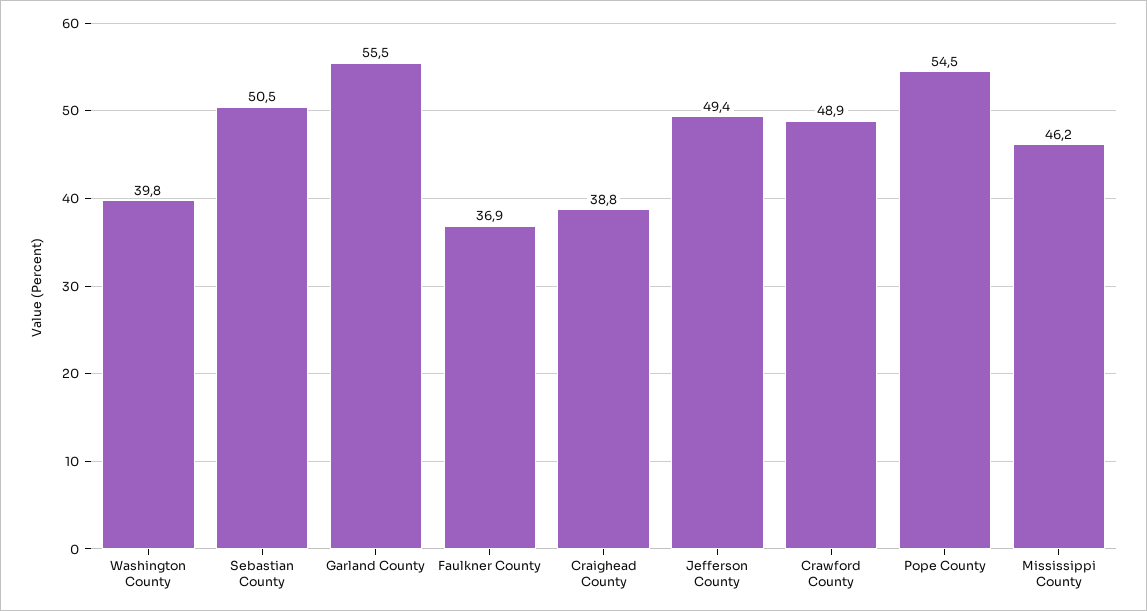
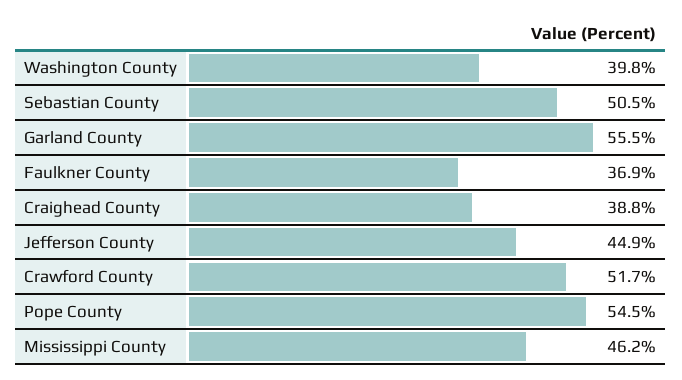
  {
    "Washington County": 39.8,
    "Sebastian County": 50.5,
    "Garland County": 55.5,
    "Faulkner County": 36.9,
    "Craighead County": 38.8,
-   "Jefferson County": 49.4,
+   "Jefferson County": 44.9,
-   "Crawford County": 48.9,
+   "Crawford County": 51.7,
    "Pope County": 54.5,
    "Mississippi County": 46.2
  }

